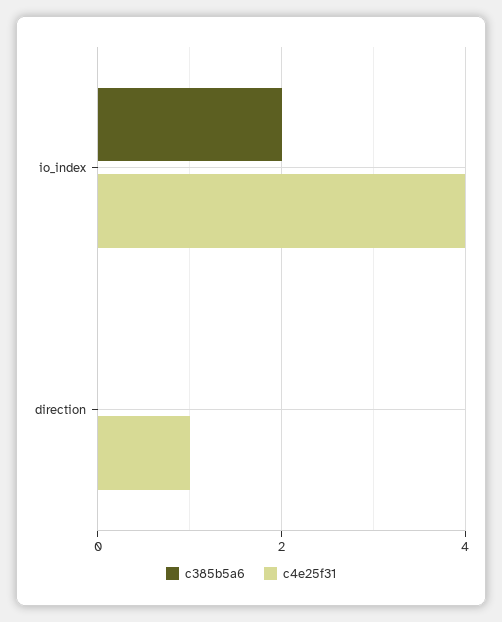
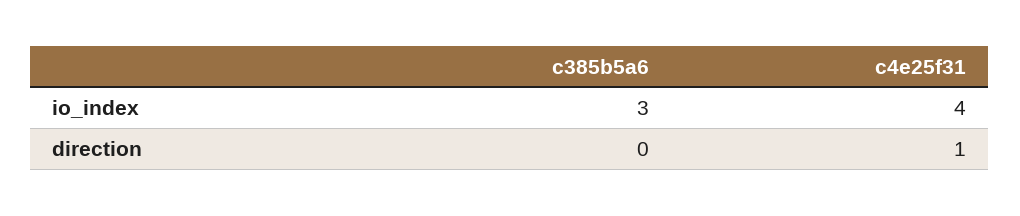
  {
    "c385b5a6": {
-     "io_index": 2,
+     "io_index": 3,
      "direction": 0
    },
    "c4e25f31": {
      "io_index": 4,
      "direction": 1
    }
  }

